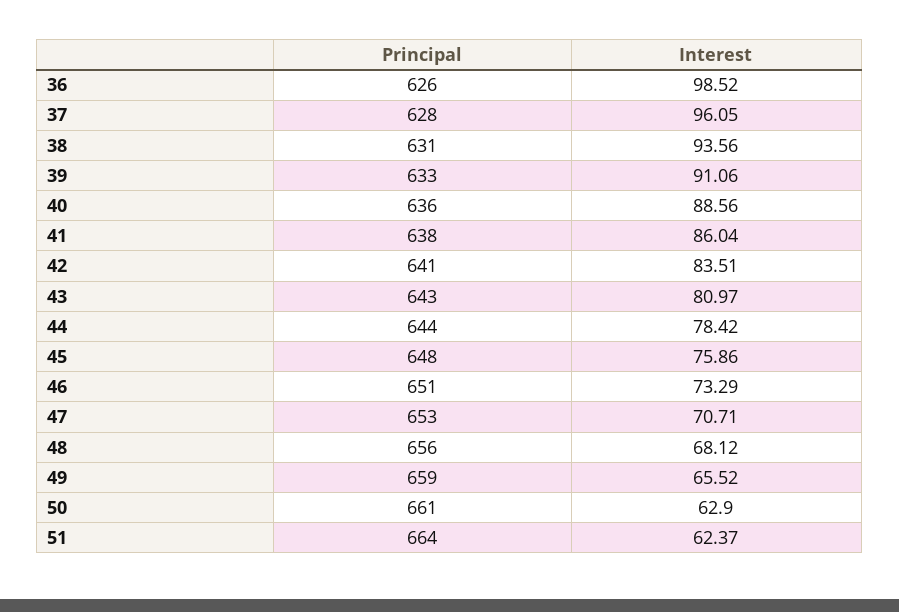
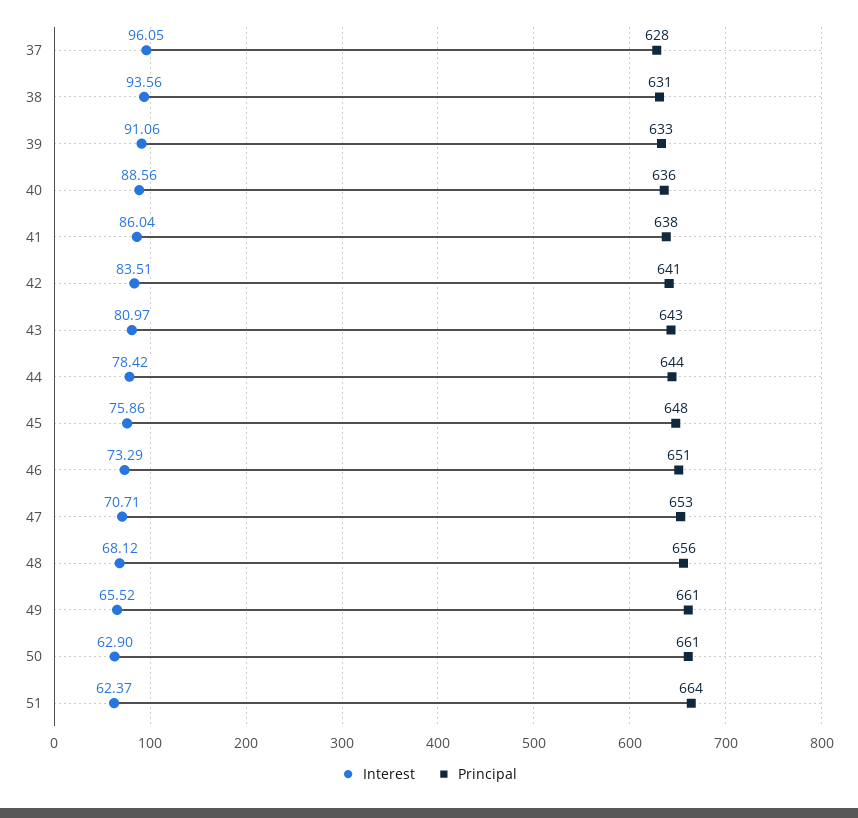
  {
    "Principal": {
-     "36": 626,
      "37": 628,
      "38": 631,
      "39": 633,
      "40": 636,
      "41": 638,
      "42": 641,
      "43": 643,
      "44": 644,
      "45": 648,
      "46": 651,
      "47": 653,
      "48": 656,
-     "49": 659,
+     "49": 661,
      "50": 661,
      "51": 664
    },
    "Interest": {
-     "36": 98.52,
      "37": 96.05,
      "38": 93.56,
      "39": 91.06,
      "40": 88.56,
      "41": 86.04,
      "42": 83.51,
      "43": 80.97,
      "44": 78.42,
      "45": 75.86,
      "46": 73.29,
      "47": 70.71,
      "48": 68.12,
      "49": 65.52,
      "50": 62.9,
      "51": 62.37
    }
  }

